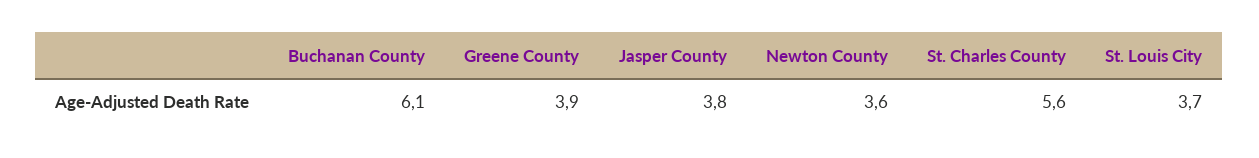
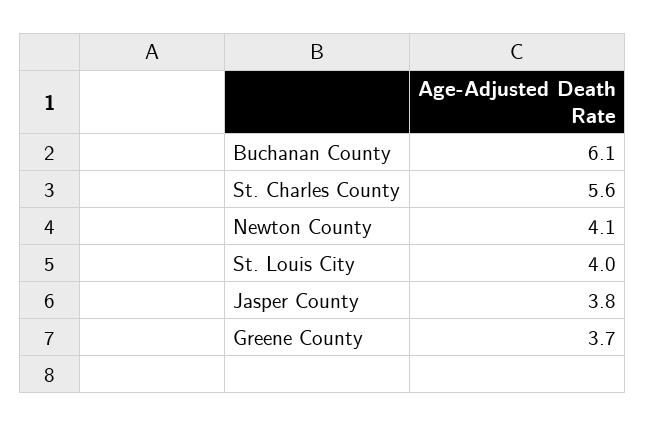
  {
    "Buchanan County": 6.1,
-   "Greene County": 3.9,
+   "Greene County": 3.7,
    "Jasper County": 3.8,
-   "Newton County": 3.6,
+   "Newton County": 4.1,
    "St. Charles County": 5.6,
-   "St. Louis City": 3.7
+   "St. Louis City": 4
  }

